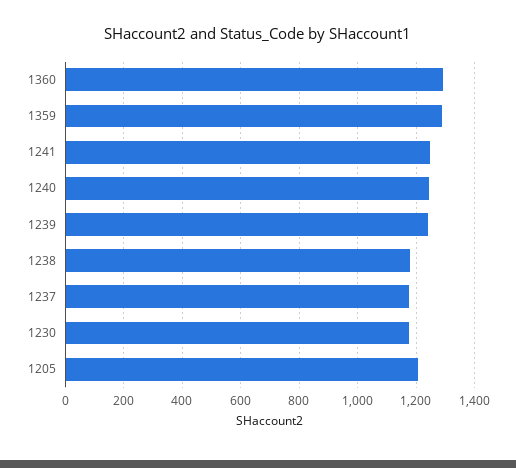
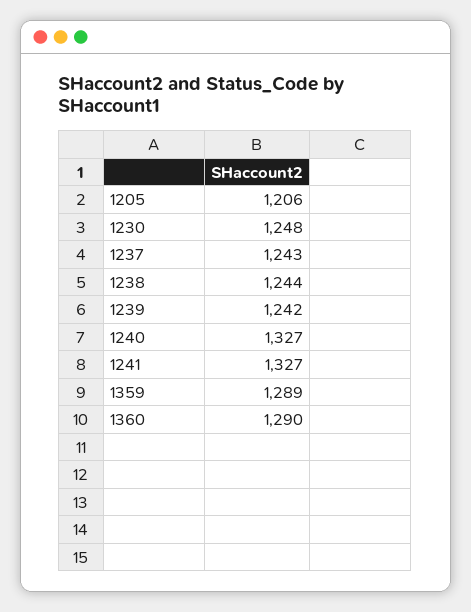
  {
    "1360": 1290,
    "1359": 1289,
-   "1241": 1250,
+   "1241": 1327,
-   "1240": 1250,
+   "1240": 1327,
    "1239": 1242,
-   "1238": 1175,
+   "1238": 1244,
-   "1237": 1175,
+   "1237": 1243,
-   "1230": 1175,
+   "1230": 1248,
    "1205": 1206
  }

